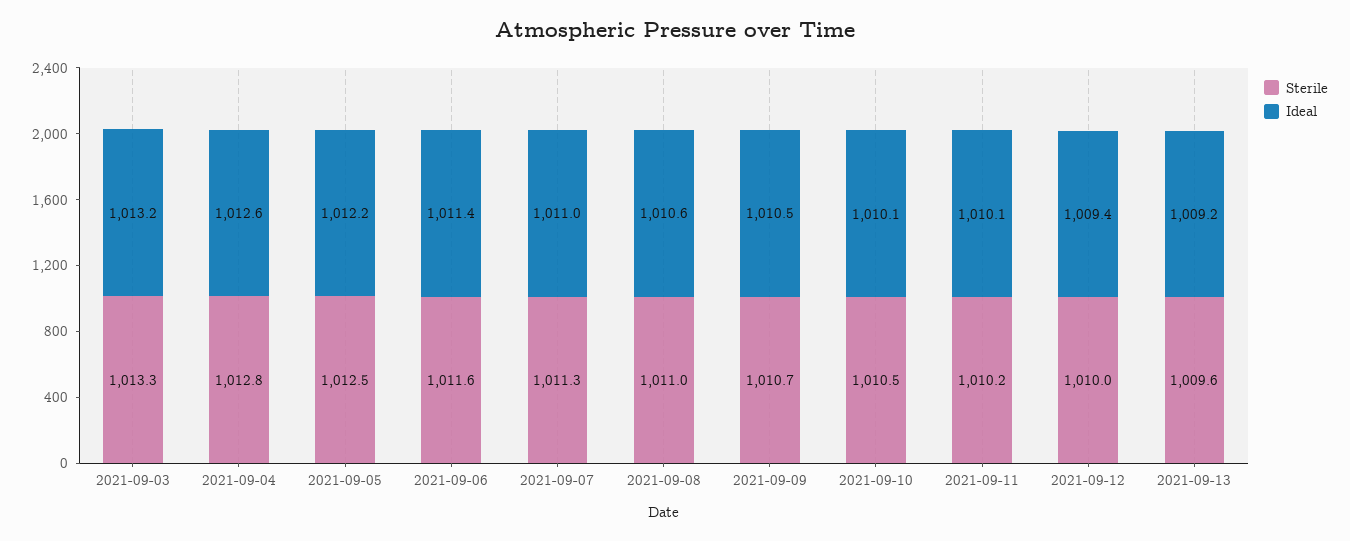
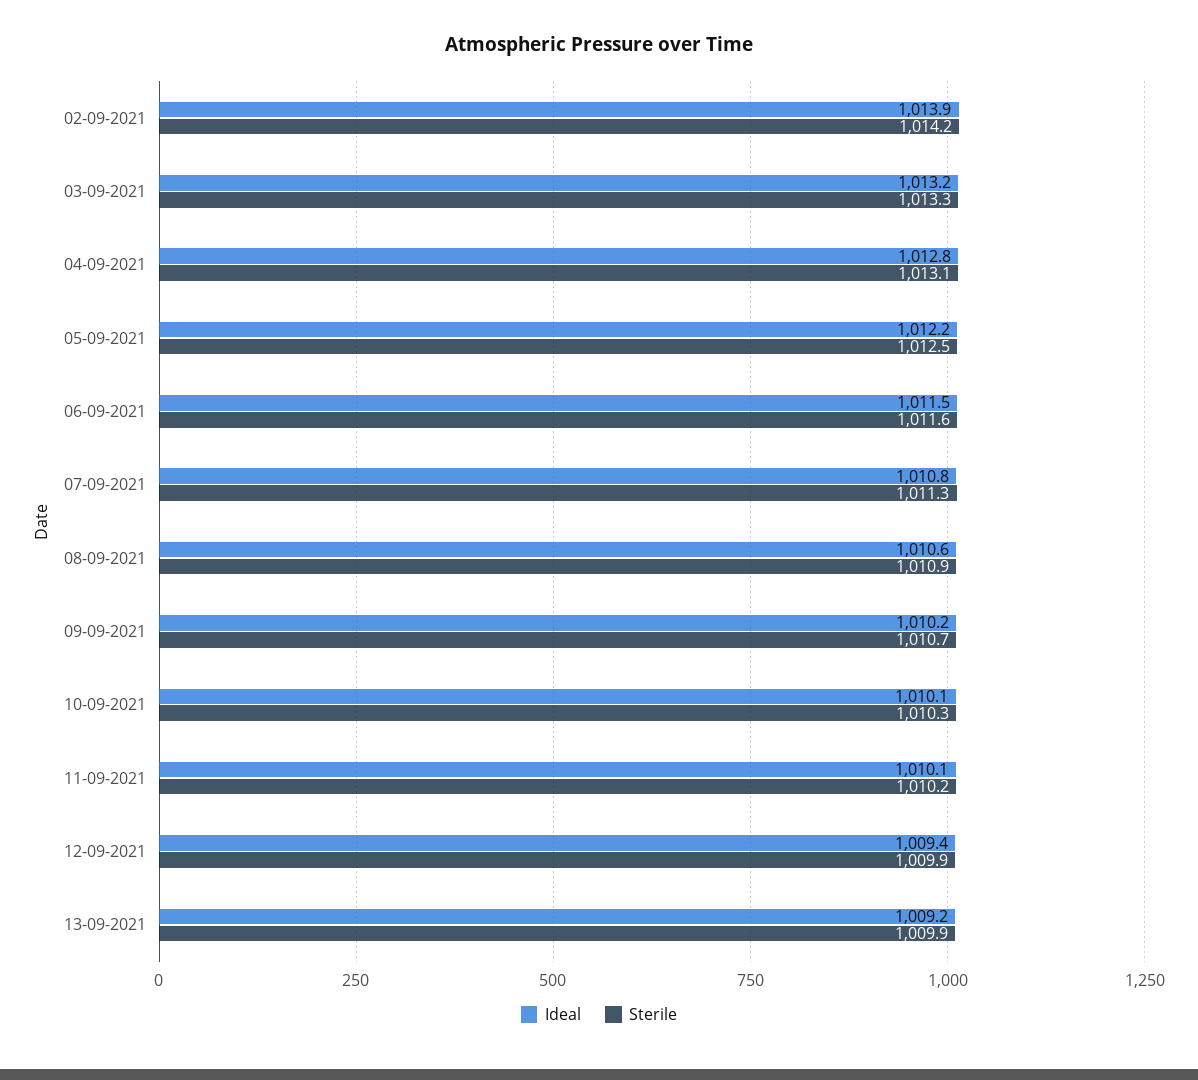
  {
    "Sterile": {
      "2021-09-03": 1013.3,
-     "2021-09-04": 1012.8,
+     "2021-09-04": 1013.1,
      "2021-09-05": 1012.5,
      "2021-09-06": 1011.6,
      "2021-09-07": 1011.3,
-     "2021-09-08": 1011,
+     "2021-09-08": 1010.9,
      "2021-09-09": 1010.7,
-     "2021-09-10": 1010.5,
+     "2021-09-10": 1010.3,
      "2021-09-11": 1010.2,
-     "2021-09-12": 1010,
+     "2021-09-12": 1009.9,
-     "2021-09-13": 1009.6
+     "2021-09-13": 1009.9,
+     "02-09-2021": 1014.2
    },
    "Ideal": {
      "2021-09-03": 1013.2,
-     "2021-09-04": 1012.6,
+     "2021-09-04": 1012.8,
      "2021-09-05": 1012.2,
-     "2021-09-06": 1011.4,
+     "2021-09-06": 1011.5,
-     "2021-09-07": 1011,
+     "2021-09-07": 1010.8,
      "2021-09-08": 1010.6,
-     "2021-09-09": 1010.5,
+     "2021-09-09": 1010.2,
      "2021-09-10": 1010.1,
      "2021-09-11": 1010.1,
      "2021-09-12": 1009.4,
-     "2021-09-13": 1009.2
+     "2021-09-13": 1009.2,
+     "02-09-2021": 1013.9
    }
  }

